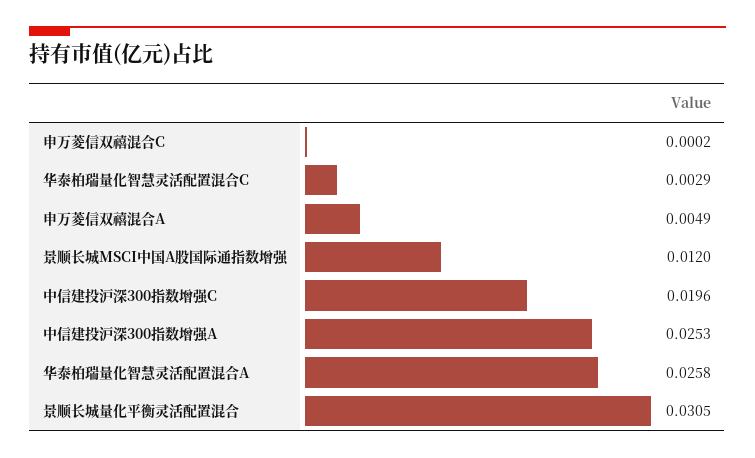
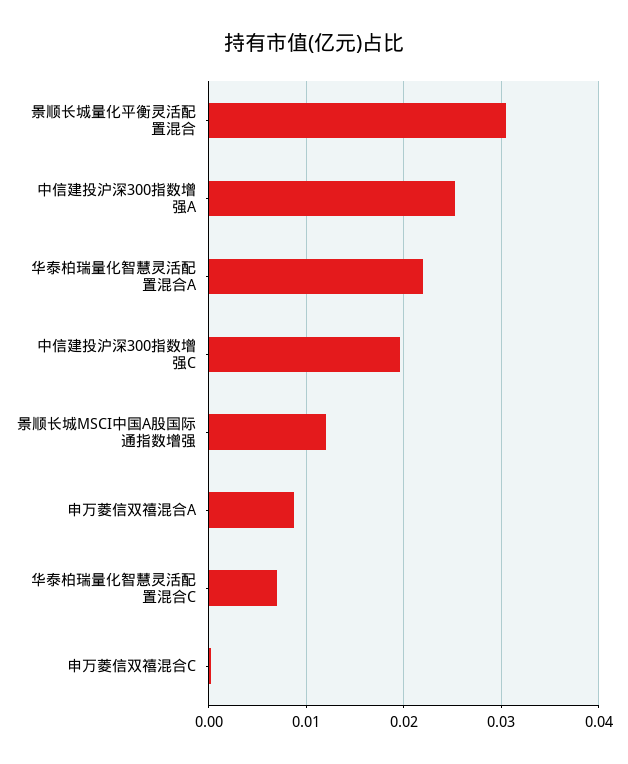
  {
    "申万菱信双禧混合C": 0.0002,
-   "华泰柏瑞量化智慧灵活配置混合C": 0.0029,
+   "华泰柏瑞量化智慧灵活配置混合C": 0.007,
-   "申万菱信双禧混合A": 0.0049,
+   "申万菱信双禧混合A": 0.009,
    "景顺长城MSCI中国A股国际通指数增强": 0.012,
    "中信建投沪深300指数增强C": 0.0196,
    "中信建投沪深300指数增强A": 0.0253,
-   "华泰柏瑞量化智慧灵活配置混合A": 0.0258,
+   "华泰柏瑞量化智慧灵活配置混合A": 0.022,
    "景顺长城量化平衡灵活配置混合": 0.0305
  }

